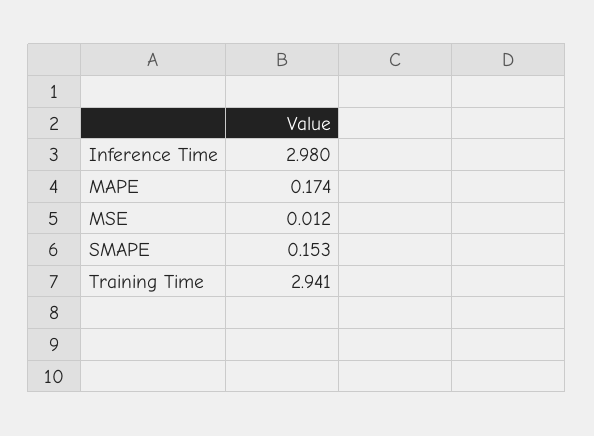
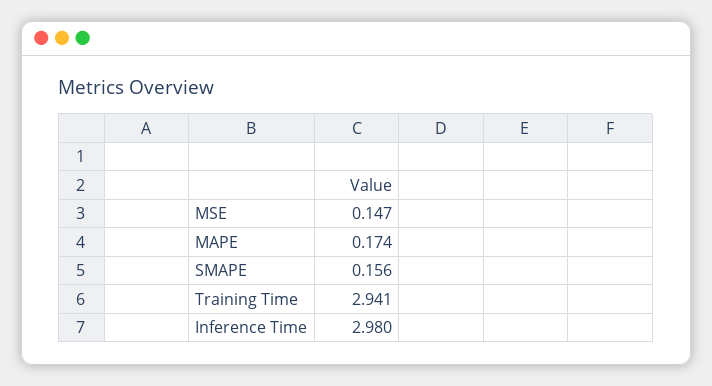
  {
    "Inference Time": 2.98,
    "MAPE": 0.174,
-   "MSE": 0.012,
+   "MSE": 0.147,
-   "SMAPE": 0.153,
+   "SMAPE": 0.156,
    "Training Time": 2.941
  }

